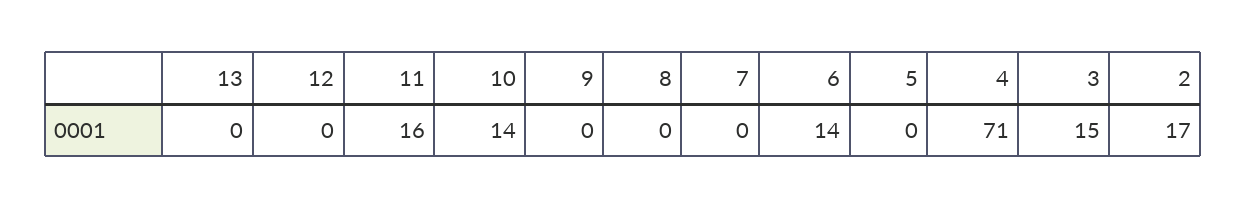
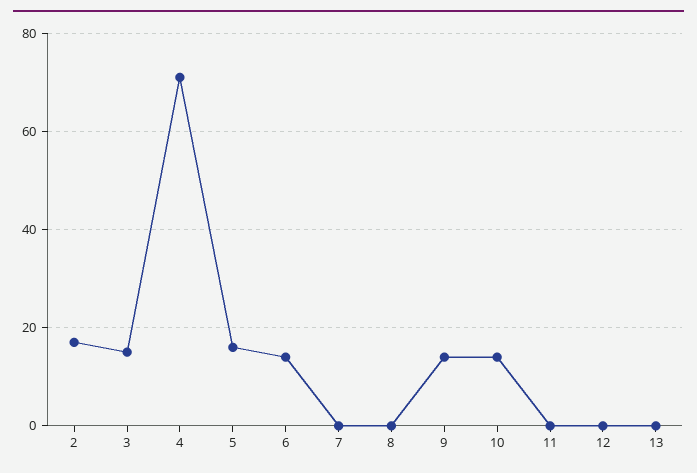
  {
    "13": 0,
    "12": 0,
-   "11": 16,
+   "11": 0,
    "10": 14,
-   "9": 0,
+   "9": 15,
    "8": 0,
    "7": 0,
    "6": 14,
-   "5": 0,
+   "5": 15,
    "4": 71,
    "3": 15,
    "2": 17
  }

